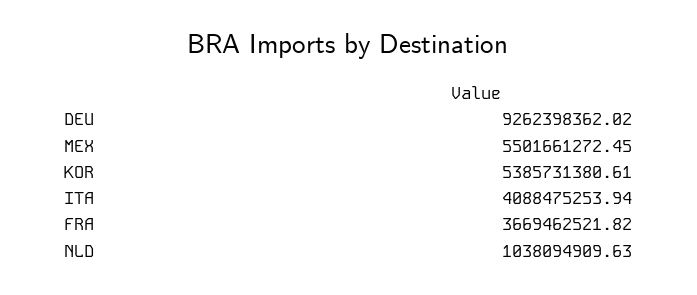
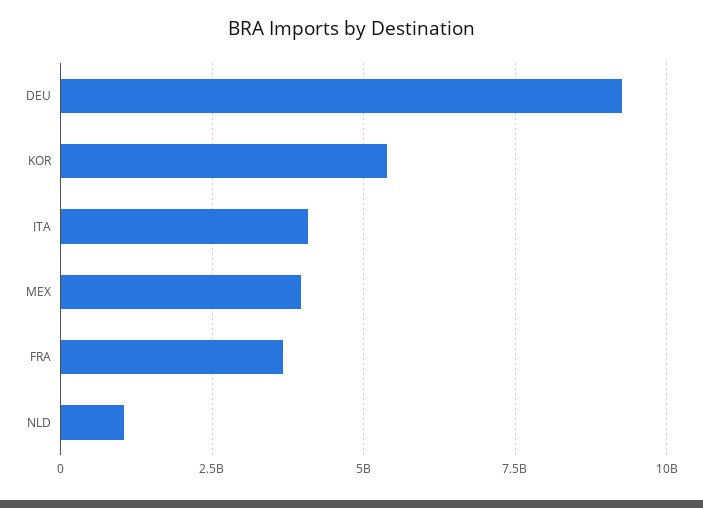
  {
    "DEU": 9262398362.02,
-   "MEX": 5501661272.45,
+   "MEX": 4000000000,
    "KOR": 5385731380.61,
    "ITA": 4088475253.94,
    "FRA": 3669462521.82,
    "NLD": 1038094909.63
  }

